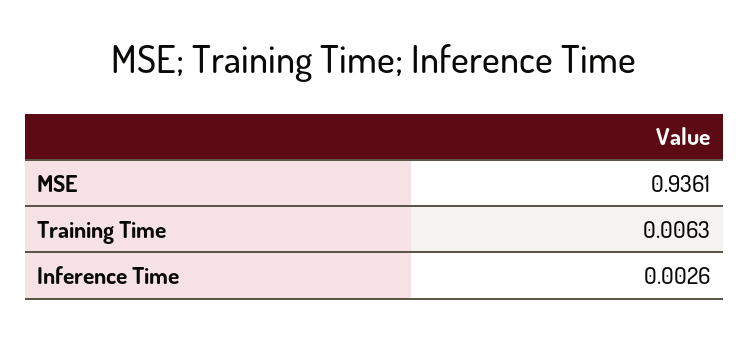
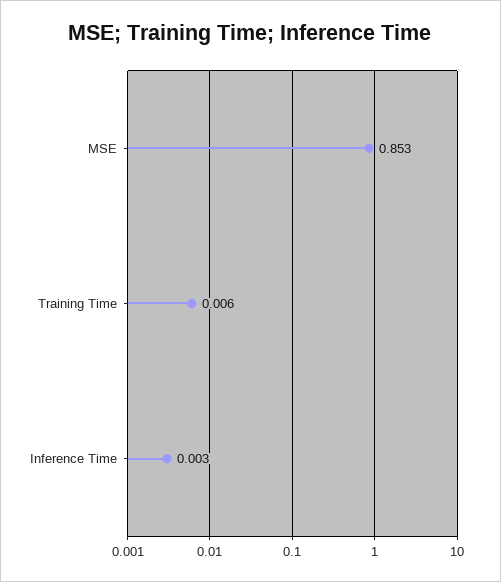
  {
-   "MSE": 0.9361,
+   "MSE": 0.853,
    "Training Time": 0.0063,
    "Inference Time": 0.0026
  }

